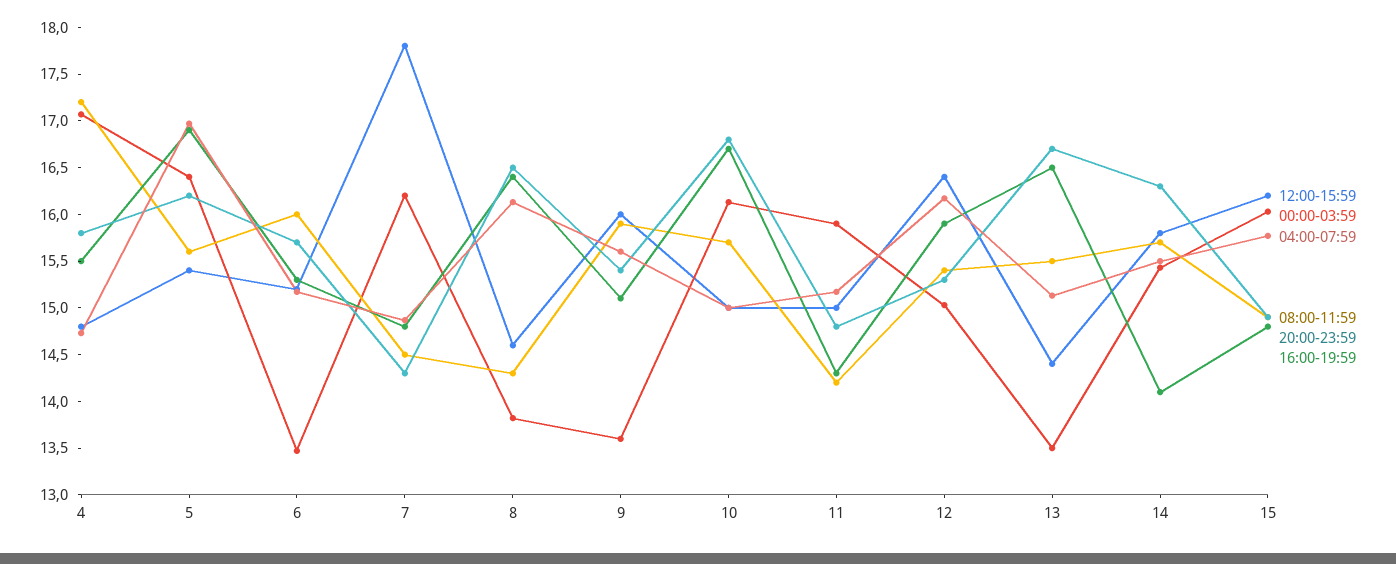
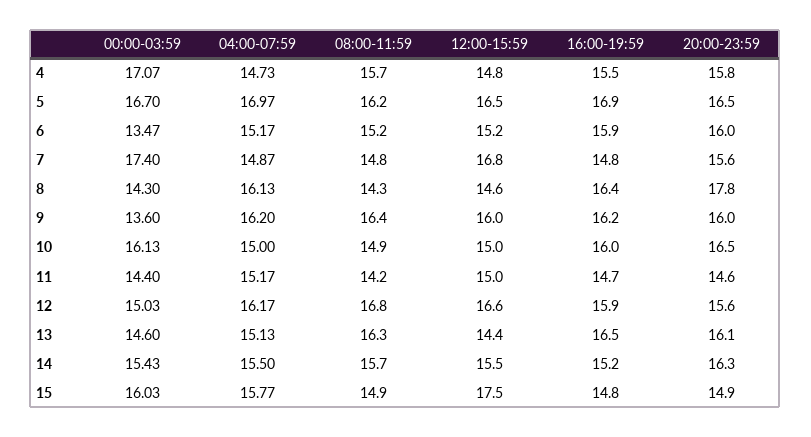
  {
    "12:00-15:59": {
      "4": 14.8,
-     "5": 15.4,
+     "5": 16.5,
      "6": 15.2,
-     "7": 17.8,
+     "7": 16.8,
      "8": 14.6,
      "9": 16,
      "10": 15,
      "11": 15,
-     "12": 16.4,
+     "12": 16.6,
      "13": 14.4,
-     "14": 15.8,
+     "14": 15.5,
-     "15": 16.2
+     "15": 17.5
    },
    "00:00-03:59": {
      "4": 17.07,
-     "5": 16.4,
+     "5": 16.7,
      "6": 13.47,
-     "7": 16.2,
+     "7": 17.4,
-     "8": 13.8,
+     "8": 14.3,
      "9": 13.6,
      "10": 16.13,
-     "11": 15.9,
+     "11": 14.4,
      "12": 15.03,
-     "13": 13.5,
+     "13": 14.6,
      "14": 15.43,
      "15": 16.03
    },
    "04:00-07:59": {
      "4": 14.73,
      "5": 16.97,
      "6": 15.17,
      "7": 14.87,
      "8": 16.13,
-     "9": 15.6,
+     "9": 16.2,
      "10": 15,
      "11": 15.17,
      "12": 16.17,
      "13": 15.13,
      "14": 15.5,
      "15": 15.77
    },
    "08:00-11:59": {
-     "4": 17.2,
+     "4": 15.7,
-     "5": 15.6,
+     "5": 16.2,
-     "6": 16,
+     "6": 15.2,
-     "7": 14.5,
+     "7": 14.8,
      "8": 14.3,
-     "9": 15.9,
+     "9": 16.4,
-     "10": 15.7,
+     "10": 14.9,
      "11": 14.2,
-     "12": 15.4,
+     "12": 16.8,
-     "13": 15.5,
+     "13": 16.3,
      "14": 15.7,
      "15": 14.9
    },
    "20:00-23:59": {
      "4": 15.8,
-     "5": 16.2,
+     "5": 16.5,
-     "6": 15.7,
+     "6": 16,
-     "7": 14.3,
+     "7": 15.6,
-     "8": 16.5,
+     "8": 17.8,
-     "9": 15.4,
+     "9": 16,
-     "10": 16.8,
+     "10": 16.5,
-     "11": 14.8,
+     "11": 14.6,
-     "12": 15.3,
+     "12": 15.6,
-     "13": 16.7,
+     "13": 16.1,
      "14": 16.3,
      "15": 14.9
    },
    "16:00-19:59": {
      "4": 15.5,
      "5": 16.9,
-     "6": 15.3,
+     "6": 15.9,
      "7": 14.8,
      "8": 16.4,
-     "9": 15.1,
+     "9": 16.2,
-     "10": 16.7,
+     "10": 16,
-     "11": 14.3,
+     "11": 14.7,
      "12": 15.9,
      "13": 16.5,
-     "14": 14.1,
+     "14": 15.2,
      "15": 14.8
    }
  }

